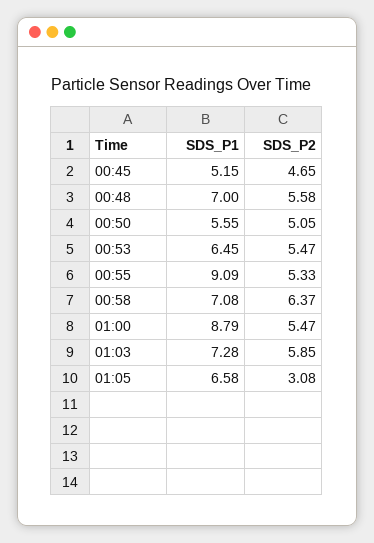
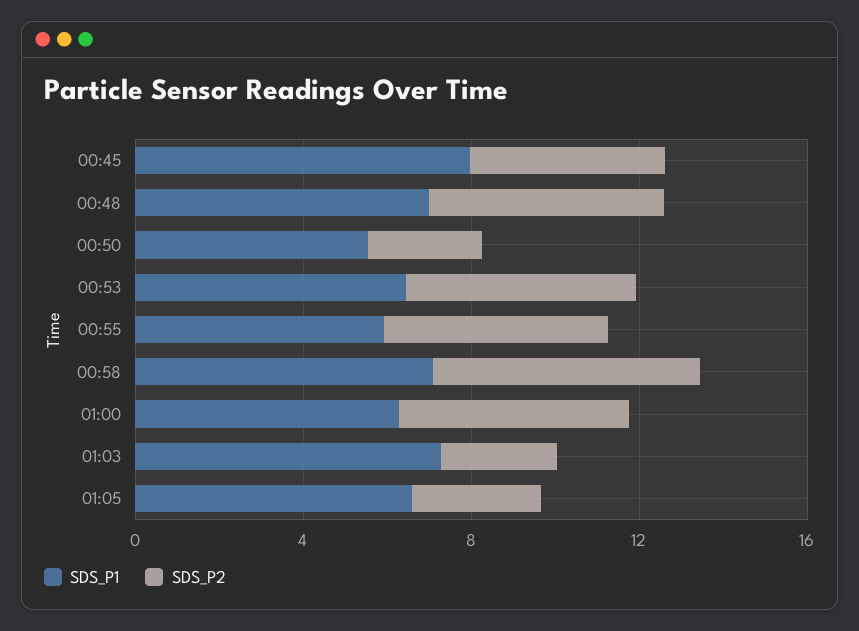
  {
    "SDS_P1": {
-     "00:45": 5.15,
+     "00:45": 8,
      "00:48": 7,
      "00:50": 5.55,
      "00:53": 6.45,
-     "00:55": 9.09,
+     "00:55": 6,
      "00:58": 7.08,
-     "01:00": 8.79,
+     "01:00": 6,
      "01:03": 7.28,
      "01:05": 6.58
    },
    "SDS_P2": {
      "00:45": 4.65,
      "00:48": 5.58,
-     "00:50": 5.05,
+     "00:50": 3,
      "00:53": 5.47,
      "00:55": 5.33,
      "00:58": 6.37,
      "01:00": 5.47,
-     "01:03": 5.85,
+     "01:03": 3,
      "01:05": 3.08
    }
  }

